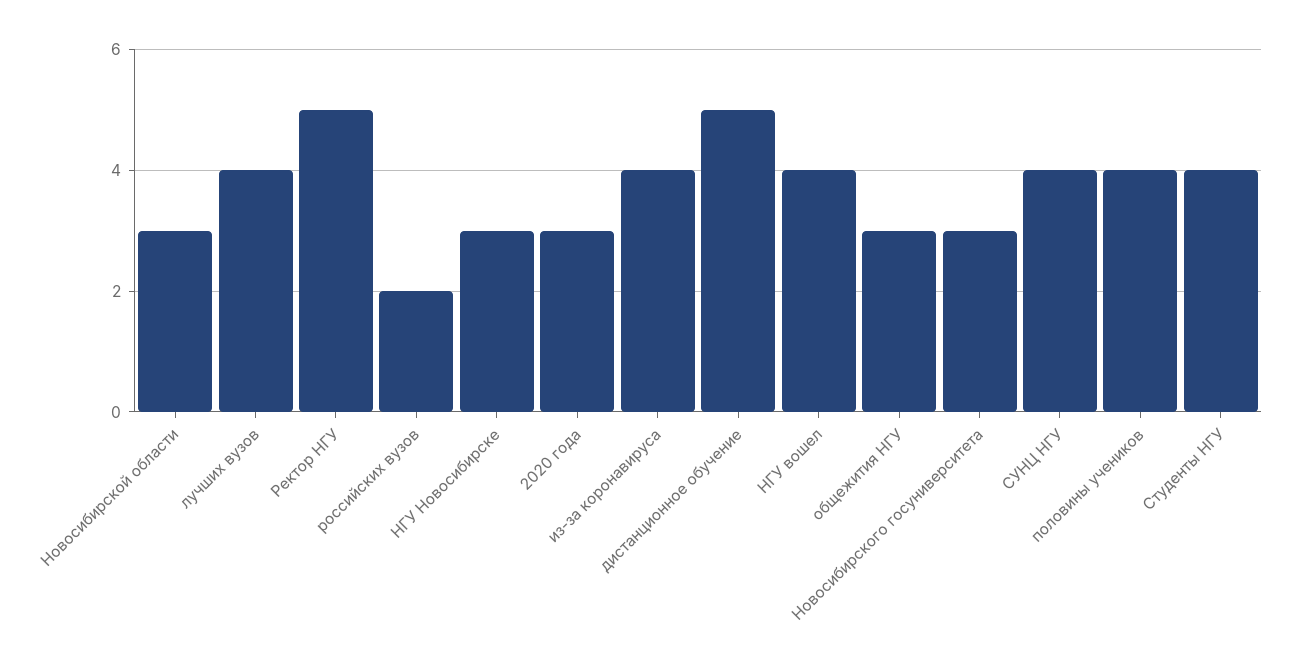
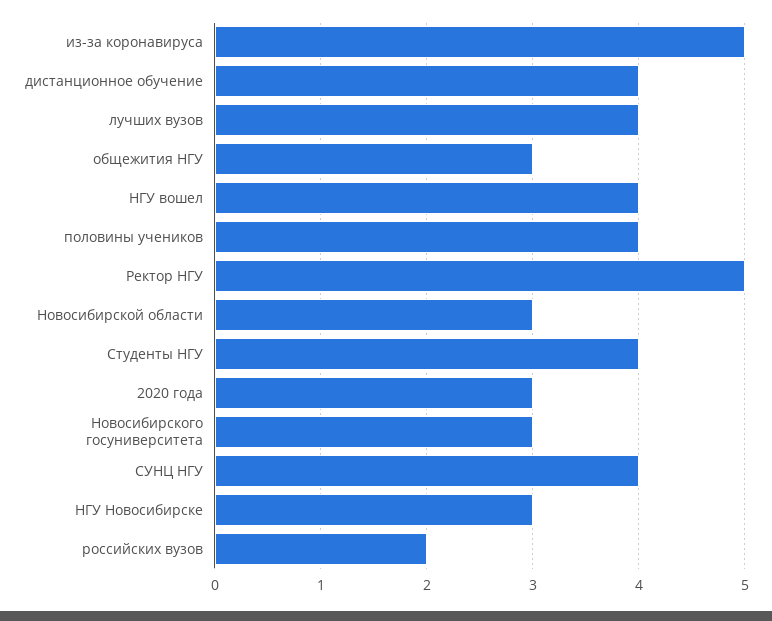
  {
    "Новосибирской области": 3,
    "лучших вузов": 4,
    "Ректор НГУ": 5,
    "российских вузов": 2,
    "НГУ Новосибирске": 3,
    "2020 года": 3,
-   "из-за коронавируса": 4,
+   "из-за коронавируса": 5,
-   "дистанционное обучение": 5,
+   "дистанционное обучение": 4,
    "НГУ вошел": 4,
    "общежития НГУ": 3,
    "Новосибирского госуниверситета": 3,
    "СУНЦ НГУ": 4,
    "половины учеников": 4,
    "Студенты НГУ": 4
  }

